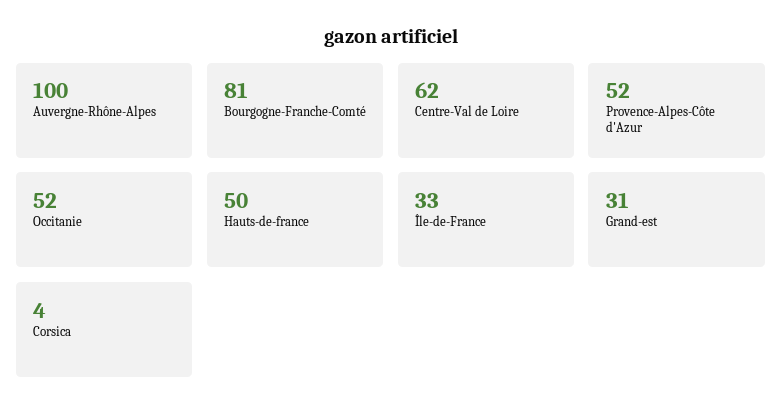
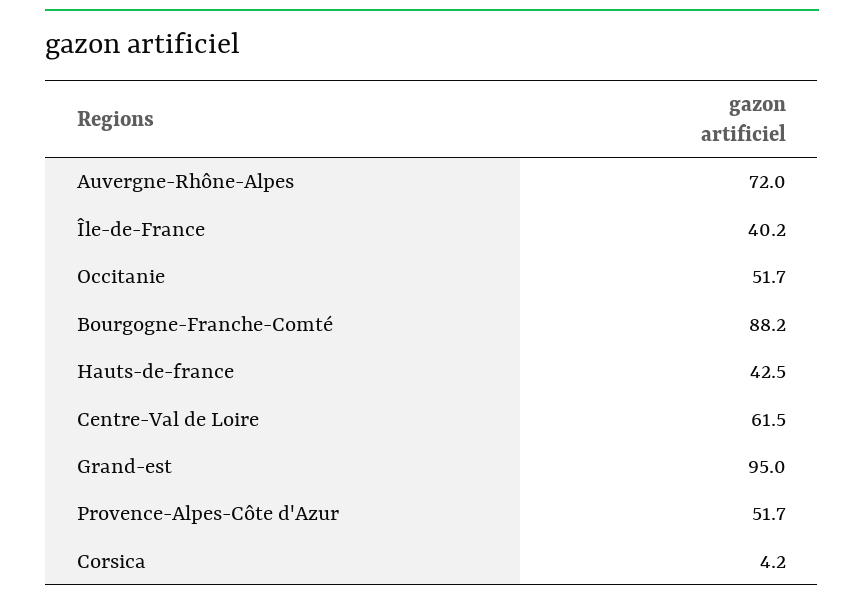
  {
-   "Auvergne-Rhône-Alpes": 100,
+   "Auvergne-Rhône-Alpes": 72,
-   "Bourgogne-Franche-Comté": 81,
+   "Bourgogne-Franche-Comté": 88.2,
    "Centre-Val de Loire": 61.5,
    "Provence-Alpes-Côte d'Azur": 51.7,
    "Occitanie": 51.7,
-   "Hauts-de-france": 50,
+   "Hauts-de-france": 42.5,
-   "Île-de-France": 33,
+   "Île-de-France": 40.2,
-   "Grand-est": 31,
+   "Grand-est": 95,
    "Corsica": 4.2
  }

